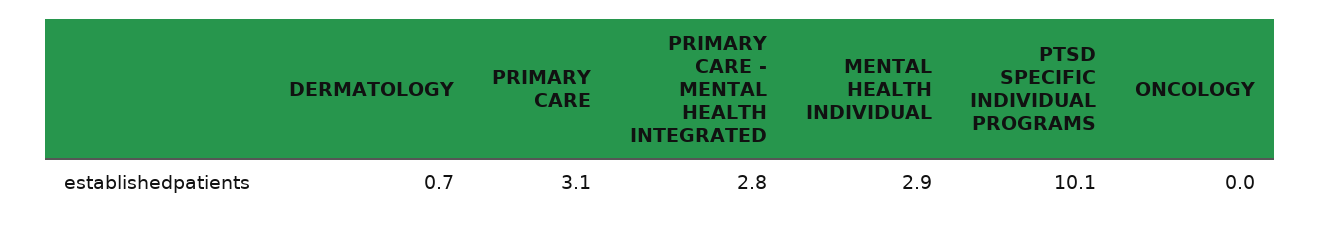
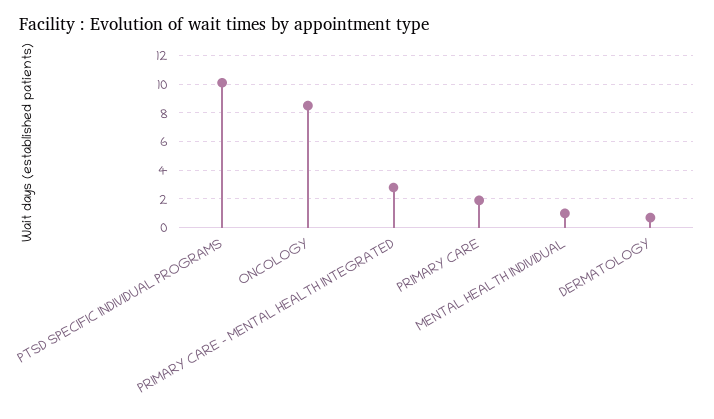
  {
    "DERMATOLOGY": 0.7,
-   "PRIMARY CARE": 3.1,
+   "PRIMARY CARE": 2,
    "PRIMARY CARE - MENTAL HEALTH INTEGRATED": 2.8,
-   "MENTAL HEALTH INDIVIDUAL": 2.9,
+   "MENTAL HEALTH INDIVIDUAL": 1,
    "PTSD SPECIFIC INDIVIDUAL PROGRAMS": 10.1,
-   "ONCOLOGY": 0
+   "ONCOLOGY": 8.5
  }

